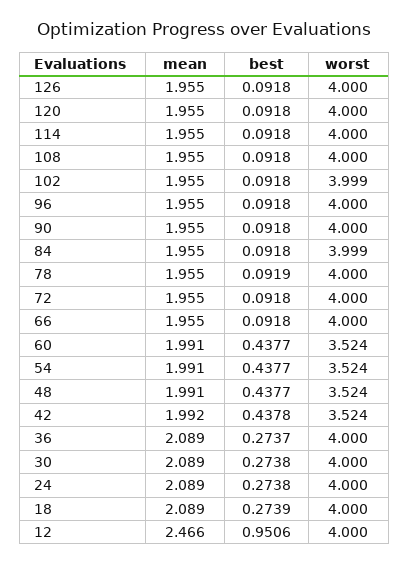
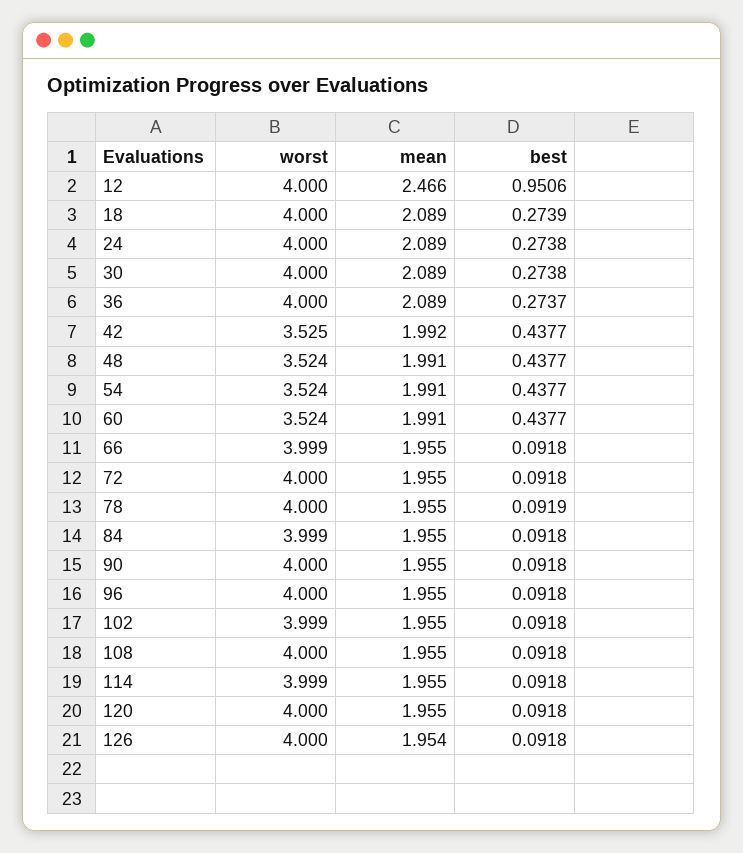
  {
    "mean": {
-     "126": 1.955,
+     "126": 1.954,
      "120": 1.955,
      "114": 1.955,
      "108": 1.955,
      "102": 1.955,
      "96": 1.955,
      "90": 1.955,
      "84": 1.955,
      "78": 1.955,
      "72": 1.955,
      "66": 1.955,
      "60": 1.991,
      "54": 1.991,
      "48": 1.991,
      "42": 1.992,
      "36": 2.089,
      "30": 2.089,
      "24": 2.089,
      "18": 2.089,
      "12": 2.466
    },
    "best": {
      "126": 0.0918,
      "120": 0.0918,
      "114": 0.0918,
      "108": 0.0918,
      "102": 0.0918,
      "96": 0.0918,
      "90": 0.0918,
      "84": 0.0918,
      "78": 0.0919,
      "72": 0.0918,
      "66": 0.0918,
      "60": 0.4377,
      "54": 0.4377,
      "48": 0.4377,
-     "42": 0.4378,
+     "42": 0.4377,
      "36": 0.2737,
      "30": 0.2738,
      "24": 0.2738,
      "18": 0.2739,
      "12": 0.9506
    },
    "worst": {
      "126": 4,
      "120": 4,
-     "114": 4,
+     "114": 3.999,
      "108": 4,
      "102": 3.999,
      "96": 4,
      "90": 4,
      "84": 3.999,
      "78": 4,
      "72": 4,
-     "66": 4,
+     "66": 3.999,
      "60": 3.524,
      "54": 3.524,
      "48": 3.524,
-     "42": 3.524,
+     "42": 3.525,
      "36": 4,
      "30": 4,
      "24": 4,
      "18": 4,
      "12": 4
    }
  }

